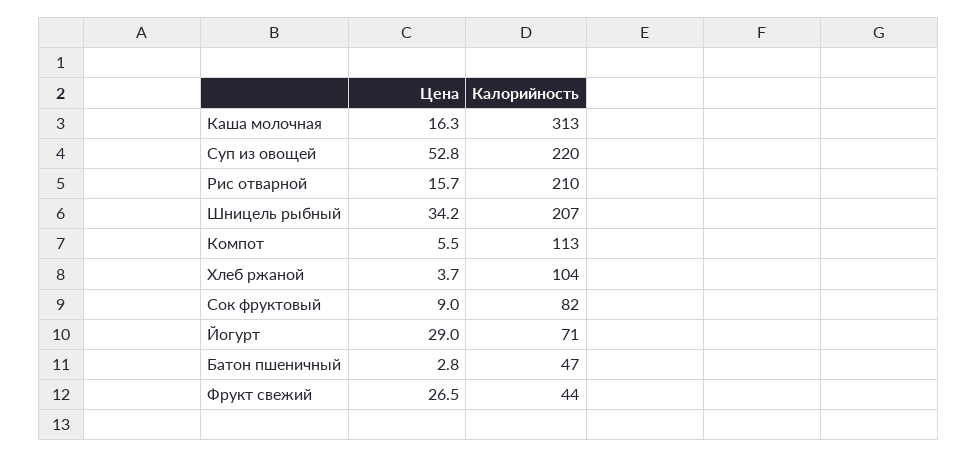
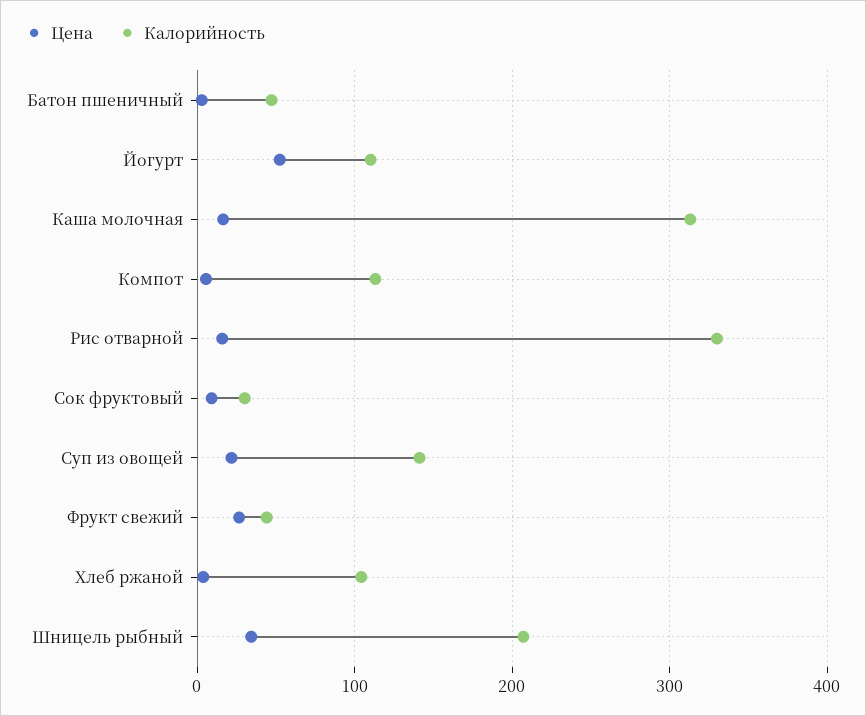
  {
    "Цена": {
      "Каша молочная": 16.3,
-     "Суп из овощей": 52.8,
+     "Суп из овощей": 20,
      "Рис отварной": 15.7,
      "Шницель рыбный": 34.2,
      "Компот": 5.5,
      "Хлеб ржаной": 3.7,
      "Сок фруктовый": 9,
-     "Йогурт": 29,
+     "Йогурт": 50,
      "Батон пшеничный": 2.8,
      "Фрукт свежий": 26.5
    },
    "Калорийность": {
      "Каша молочная": 313,
-     "Суп из овощей": 220,
+     "Суп из овощей": 140,
-     "Рис отварной": 210,
+     "Рис отварной": 330,
      "Шницель рыбный": 207,
      "Компот": 113,
      "Хлеб ржаной": 104,
-     "Сок фруктовый": 82,
+     "Сок фруктовый": 30,
-     "Йогурт": 71,
+     "Йогурт": 110,
      "Батон пшеничный": 47,
      "Фрукт свежий": 44
    }
  }

